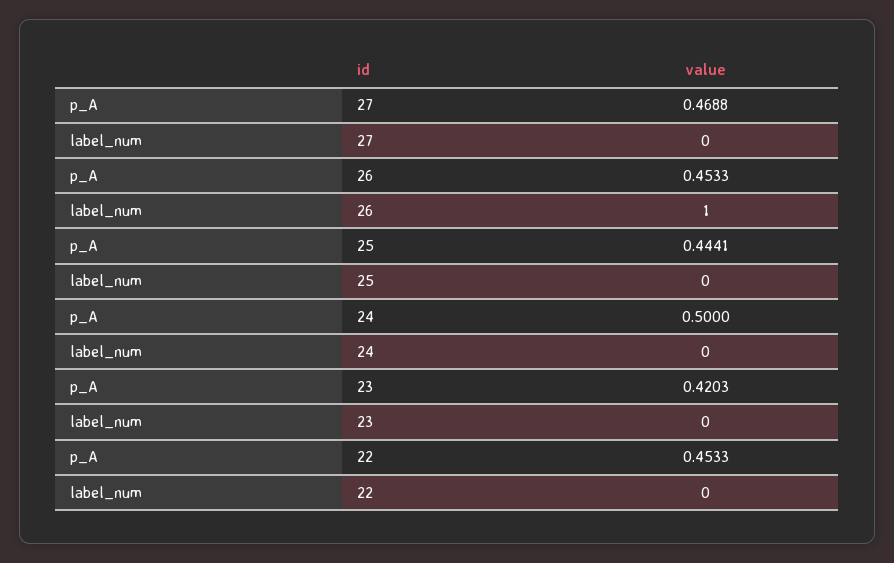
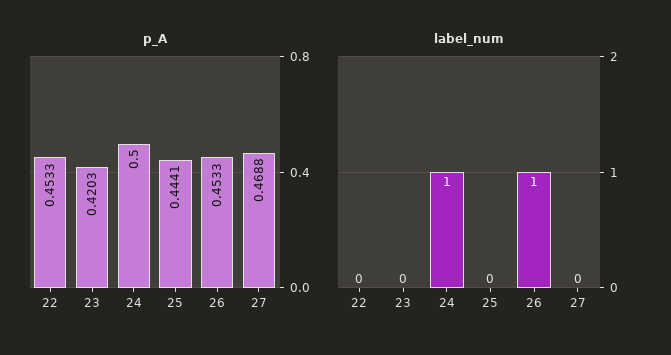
  {
    "p_A": {
      "27": 0.4688,
      "26": 0.4533,
      "25": 0.4441,
      "24": 0.5,
      "23": 0.4203,
      "22": 0.4533
    },
    "label_num": {
      "27": 0,
      "26": 1,
      "25": 0,
-     "24": 0,
+     "24": 1,
      "23": 0,
      "22": 0
    }
  }

